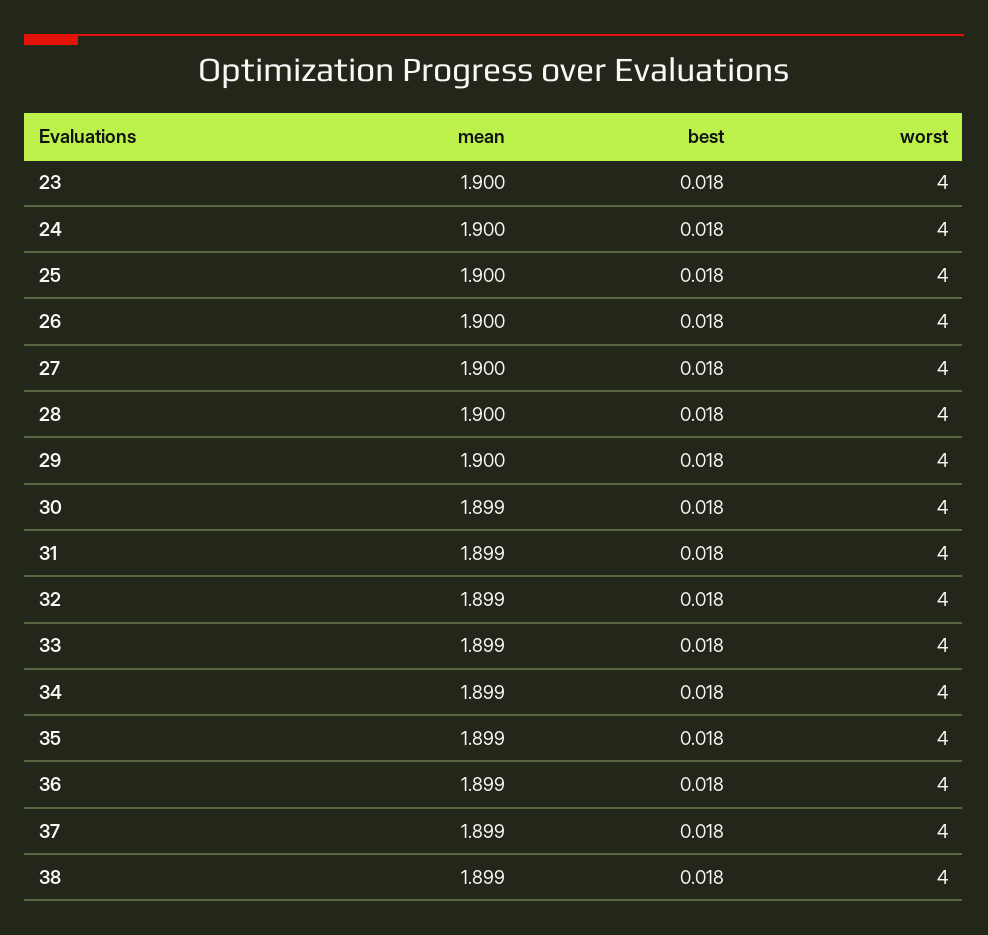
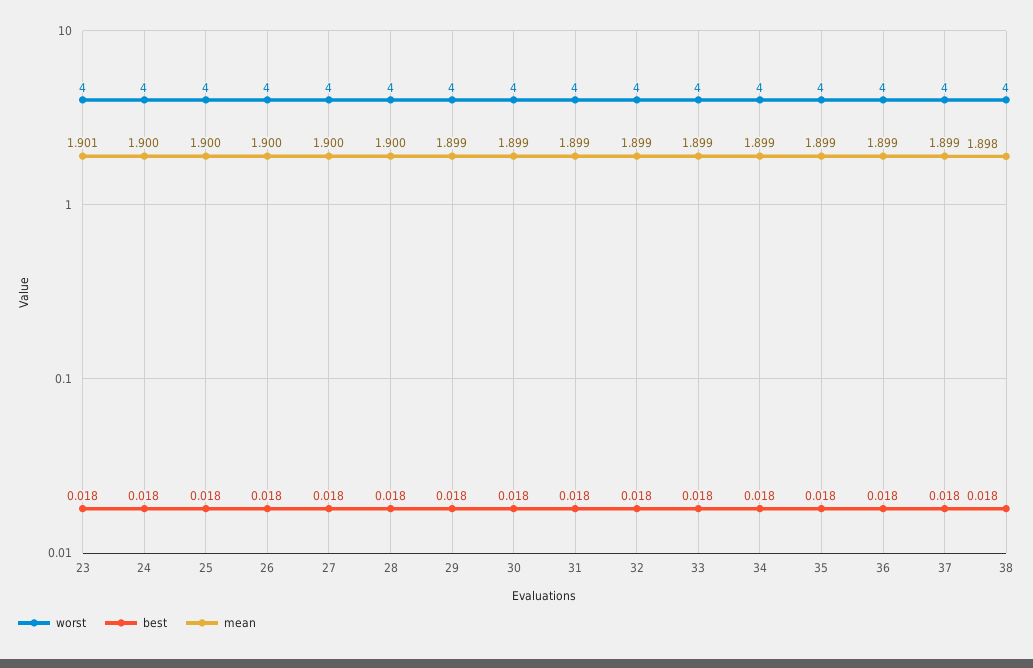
  {
    "mean": {
-     "23": 1.9,
+     "23": 1.901,
      "24": 1.9,
      "25": 1.9,
      "26": 1.9,
      "27": 1.9,
      "28": 1.9,
-     "29": 1.9,
+     "29": 1.899,
      "30": 1.899,
      "31": 1.899,
      "32": 1.899,
      "33": 1.899,
      "34": 1.899,
      "35": 1.899,
      "36": 1.899,
      "37": 1.899,
-     "38": 1.899
+     "38": 1.898
    },
    "best": {
      "23": 0.018,
      "24": 0.018,
      "25": 0.018,
      "26": 0.018,
      "27": 0.018,
      "28": 0.018,
      "29": 0.018,
      "30": 0.018,
      "31": 0.018,
      "32": 0.018,
      "33": 0.018,
      "34": 0.018,
      "35": 0.018,
      "36": 0.018,
      "37": 0.018,
      "38": 0.018
    },
    "worst": {
      "23": 4,
      "24": 4,
      "25": 4,
      "26": 4,
      "27": 4,
      "28": 4,
      "29": 4,
      "30": 4,
      "31": 4,
      "32": 4,
      "33": 4,
      "34": 4,
      "35": 4,
      "36": 4,
      "37": 4,
      "38": 4
    }
  }

